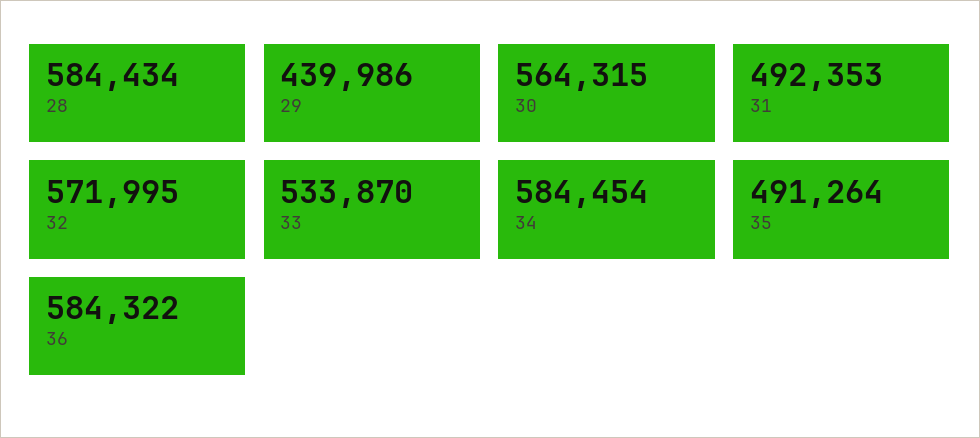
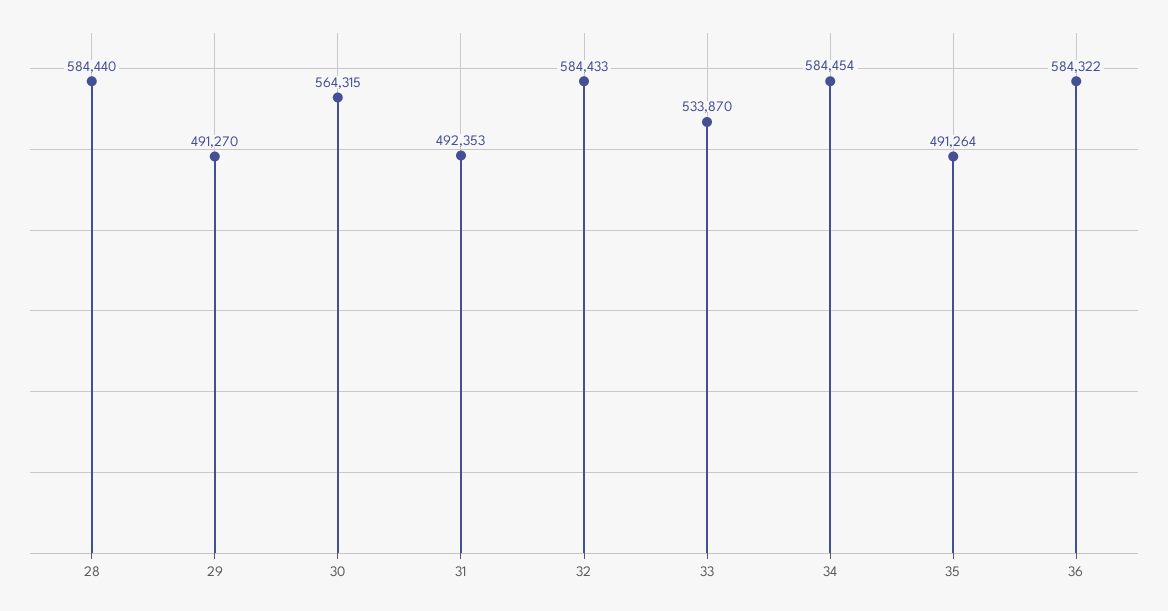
  {
-   "28": 584434,
+   "28": 584440,
-   "29": 439986,
+   "29": 491270,
    "30": 564315,
    "31": 492353,
-   "32": 571995,
+   "32": 584433,
    "33": 533870,
    "34": 584454,
    "35": 491264,
    "36": 584322
  }

